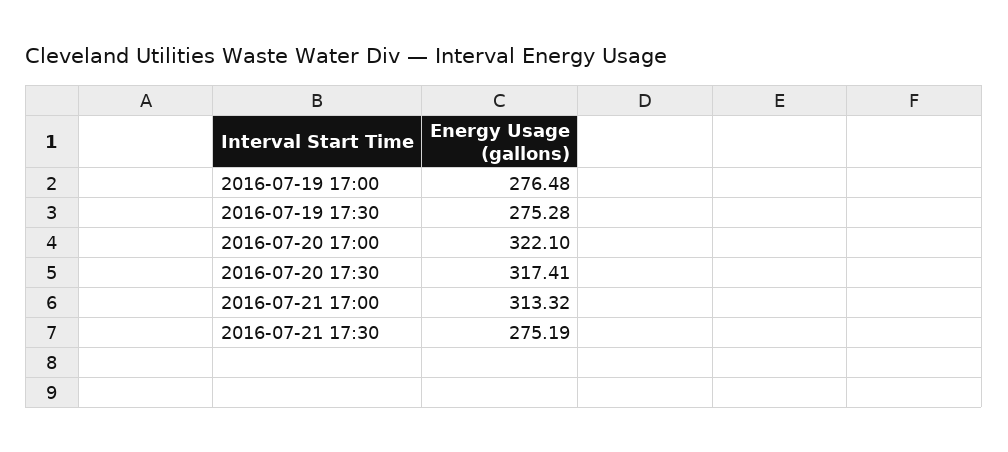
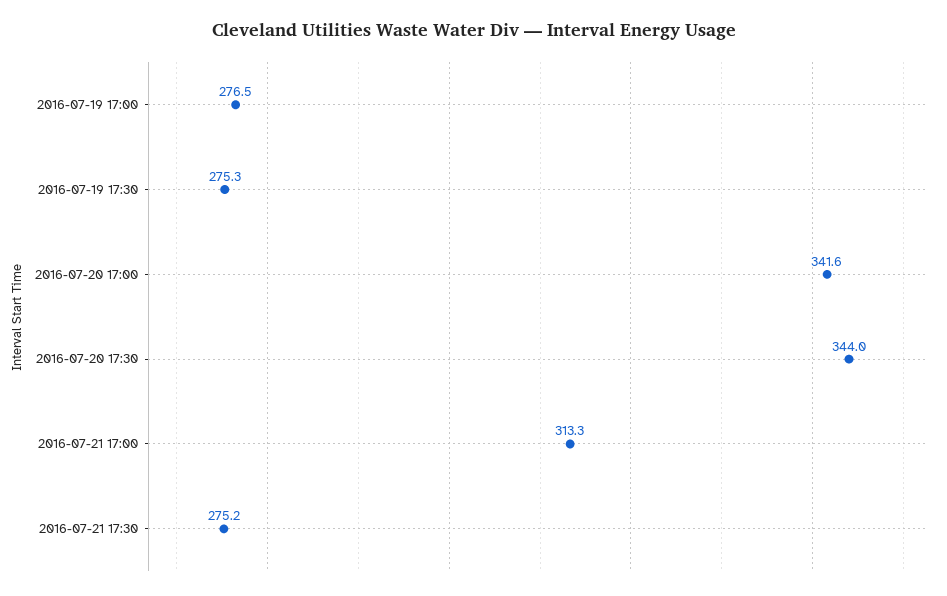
  {
    "2016-07-19 17:00": 276.48,
    "2016-07-19 17:30": 275.28,
-   "2016-07-20 17:00": 322.1,
+   "2016-07-20 17:00": 341.6,
-   "2016-07-20 17:30": 317.41,
+   "2016-07-20 17:30": 344,
    "2016-07-21 17:00": 313.32,
    "2016-07-21 17:30": 275.19
  }

